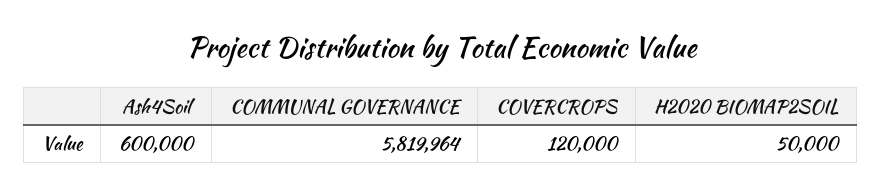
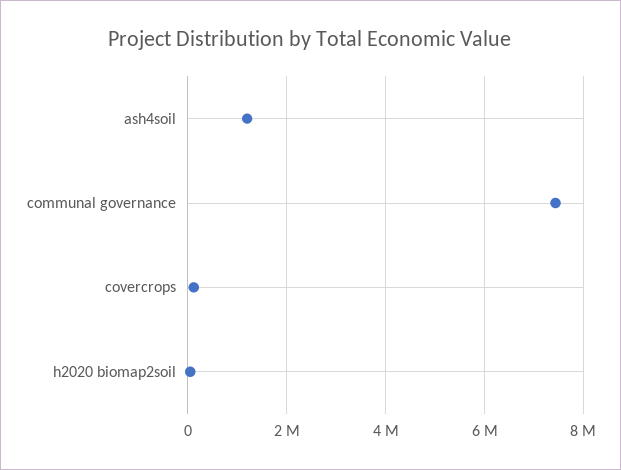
  {
-   "Ash4Soil": 600000,
+   "Ash4Soil": 1200000,
-   "COMMUNAL GOVERNANCE": 5819964,
+   "COMMUNAL GOVERNANCE": 7400000,
    "COVERCROPS": 120000,
    "H2020 BIOMAP2SOIL": 50000
  }

